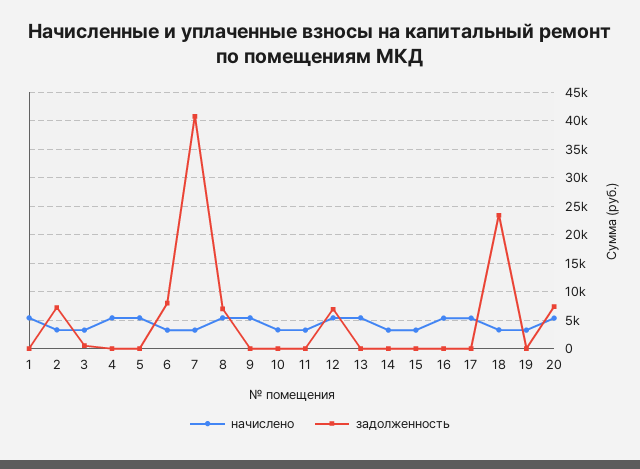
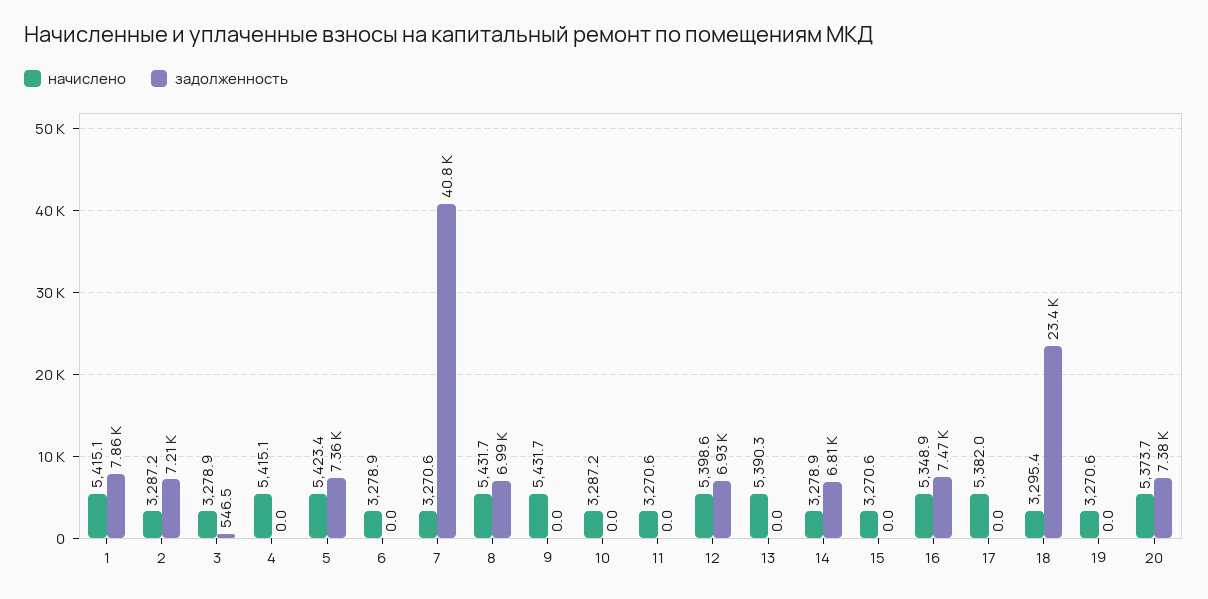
  {
    "начислено": {
      "1": 5415.1,
      "2": 3287.2,
      "3": 3278.9,
      "4": 5415.1,
      "5": 5423.4,
      "6": 3278.9,
      "7": 3270.6,
      "8": 5431.7,
      "9": 5431.7,
      "10": 3287.2,
      "11": 3270.6,
      "12": 5398.6,
      "13": 5390.3,
      "14": 3278.9,
      "15": 3270.6,
      "16": 5348.9,
      "17": 5382,
      "18": 3295.4,
      "19": 3270.6,
      "20": 5373.7
    },
    "задолженность": {
-     "1": 0,
+     "1": 7860,
      "2": 7210,
      "3": 546.5,
      "4": 0,
-     "5": 0,
+     "5": 7360,
-     "6": 7500,
+     "6": 0,
      "7": 40800,
      "8": 6990,
      "9": 0,
      "10": 0,
      "11": 0,
      "12": 6930,
      "13": 0,
-     "14": 0,
+     "14": 6810,
      "15": 0,
-     "16": 0,
+     "16": 7470,
      "17": 0,
      "18": 23400,
      "19": 0,
      "20": 7380
    }
  }

